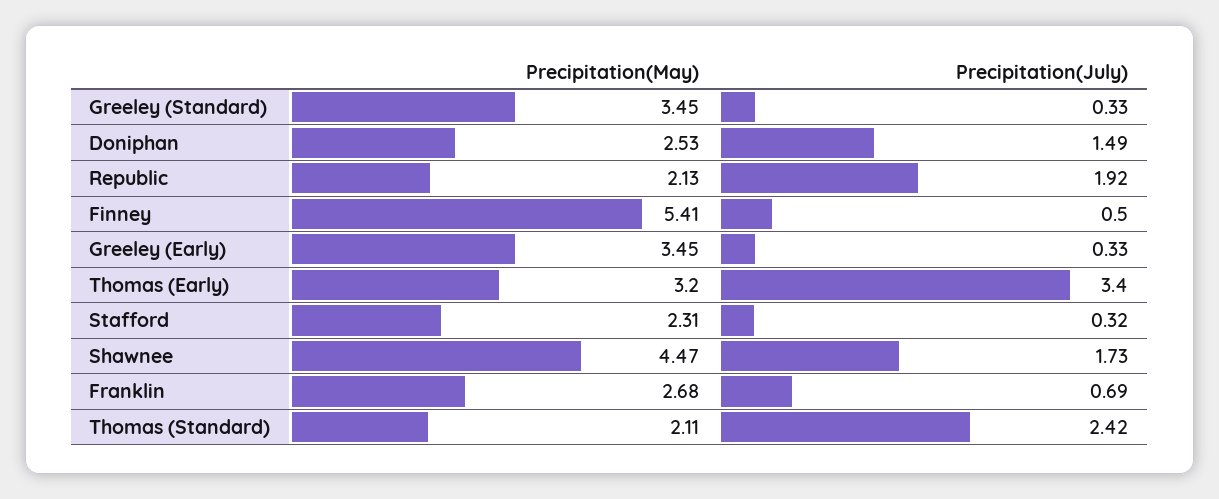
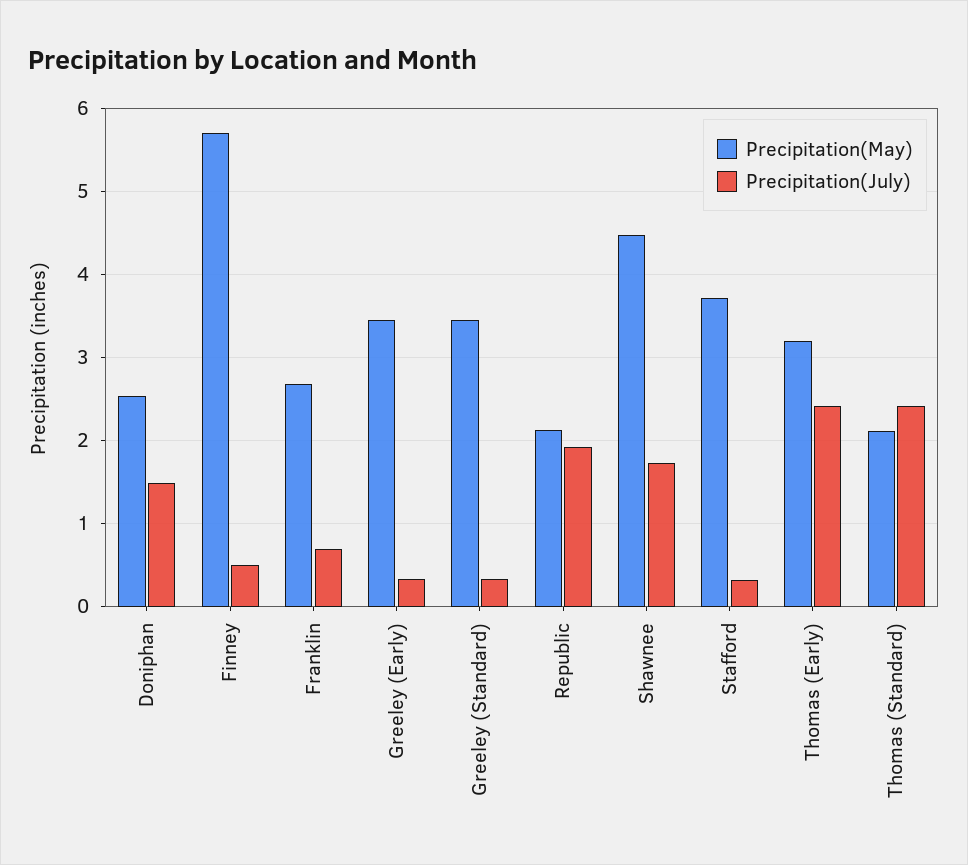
  {
    "Precipitation(May)": {
      "Greeley (Standard)": 3.45,
      "Doniphan": 2.53,
      "Republic": 2.13,
-     "Finney": 5.41,
+     "Finney": 5.7,
      "Greeley (Early)": 3.45,
      "Thomas (Early)": 3.2,
-     "Stafford": 2.31,
+     "Stafford": 3.7,
      "Shawnee": 4.47,
      "Franklin": 2.68,
      "Thomas (Standard)": 2.11
    },
    "Precipitation(July)": {
      "Greeley (Standard)": 0.33,
      "Doniphan": 1.49,
      "Republic": 1.92,
      "Finney": 0.5,
      "Greeley (Early)": 0.33,
-     "Thomas (Early)": 3.4,
+     "Thomas (Early)": 2.4,
      "Stafford": 0.32,
      "Shawnee": 1.73,
      "Franklin": 0.69,
      "Thomas (Standard)": 2.42
    }
  }

